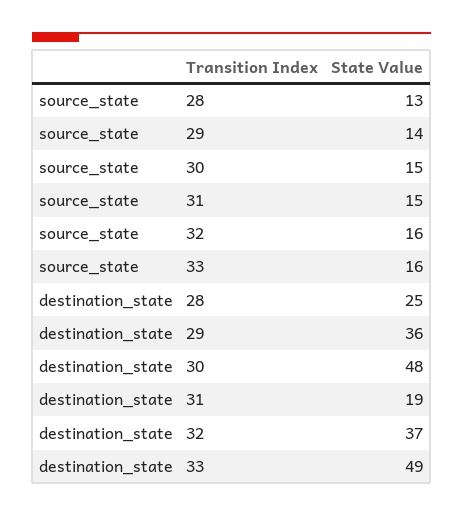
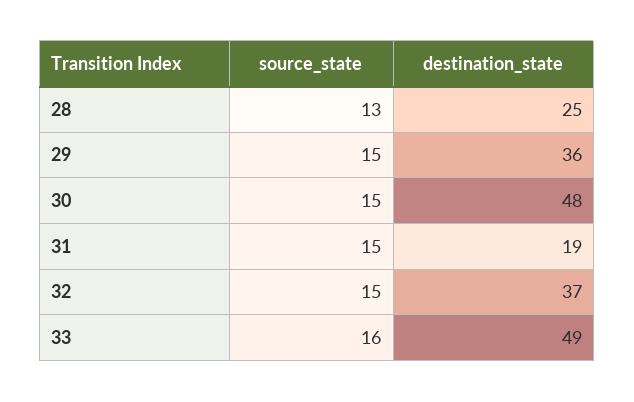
  {
    "source_state": {
      "28": 13,
-     "29": 14,
+     "29": 15,
      "30": 15,
      "31": 15,
-     "32": 16,
+     "32": 15,
      "33": 16
    },
    "destination_state": {
      "28": 25,
      "29": 36,
      "30": 48,
      "31": 19,
      "32": 37,
      "33": 49
    }
  }

